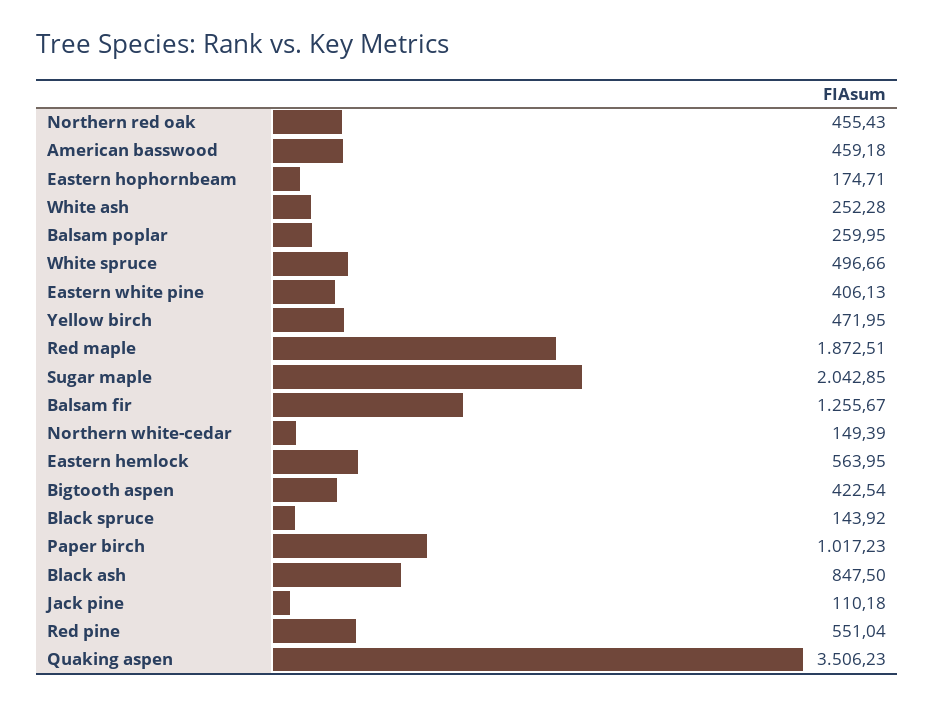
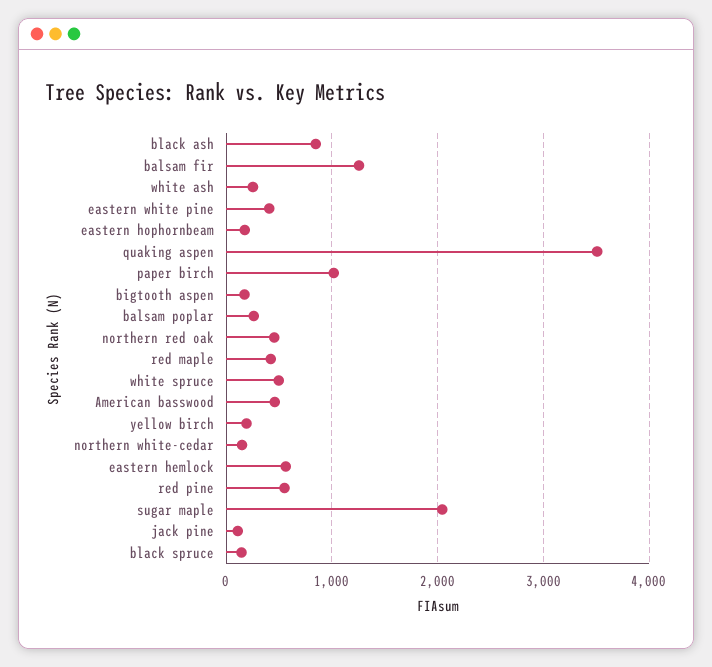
  {
    "Northern red oak": 455.43,
    "American basswood": 459.18,
    "Eastern hophornbeam": 174.71,
    "White ash": 252.28,
    "Balsam poplar": 259.95,
    "White spruce": 496.66,
    "Eastern white pine": 406.13,
-   "Yellow birch": 471.95,
+   "Yellow birch": 200,
-   "Red maple": 1872.51,
+   "Red maple": 400,
    "Sugar maple": 2042.85,
    "Balsam fir": 1255.67,
    "Northern white-cedar": 149.39,
    "Eastern hemlock": 563.95,
-   "Bigtooth aspen": 422.54,
+   "Bigtooth aspen": 200,
    "Black spruce": 143.92,
    "Paper birch": 1017.23,
    "Black ash": 847.5,
    "Jack pine": 110.18,
    "Red pine": 551.04,
    "Quaking aspen": 3506.23
  }

